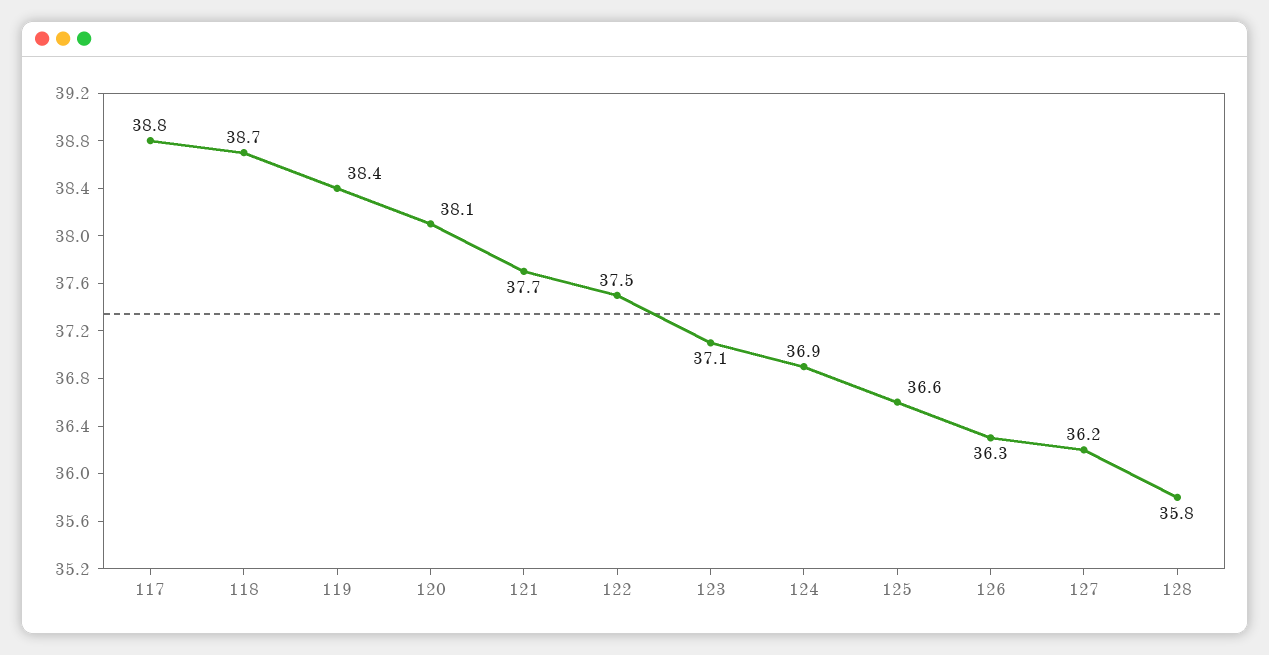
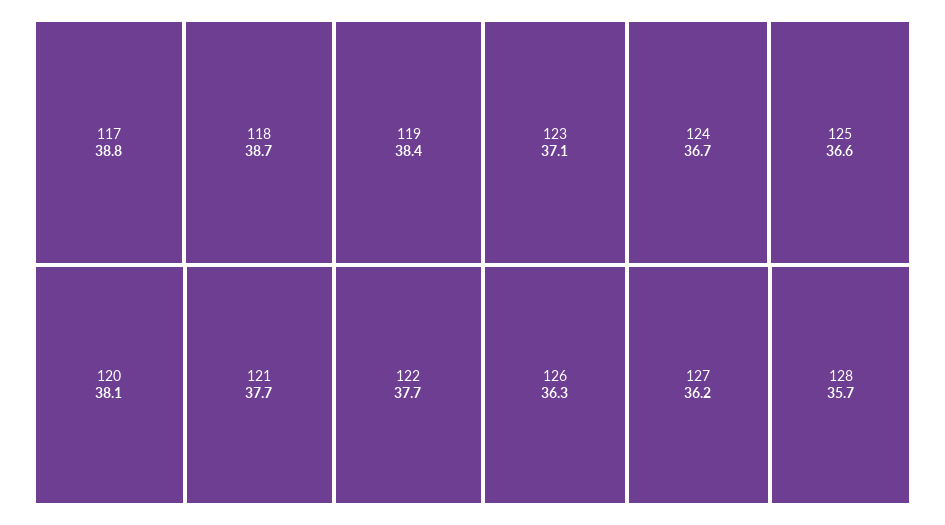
  {
    "117": 38.8,
    "118": 38.7,
    "119": 38.4,
    "120": 38.1,
    "121": 37.7,
-   "122": 37.5,
+   "122": 37.7,
    "123": 37.1,
-   "124": 36.9,
+   "124": 36.7,
    "125": 36.6,
    "126": 36.3,
    "127": 36.2,
-   "128": 35.8
+   "128": 35.7
  }

